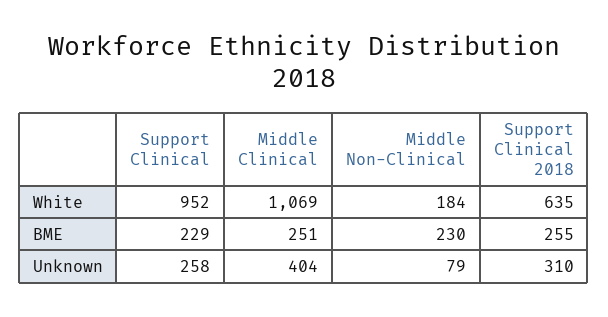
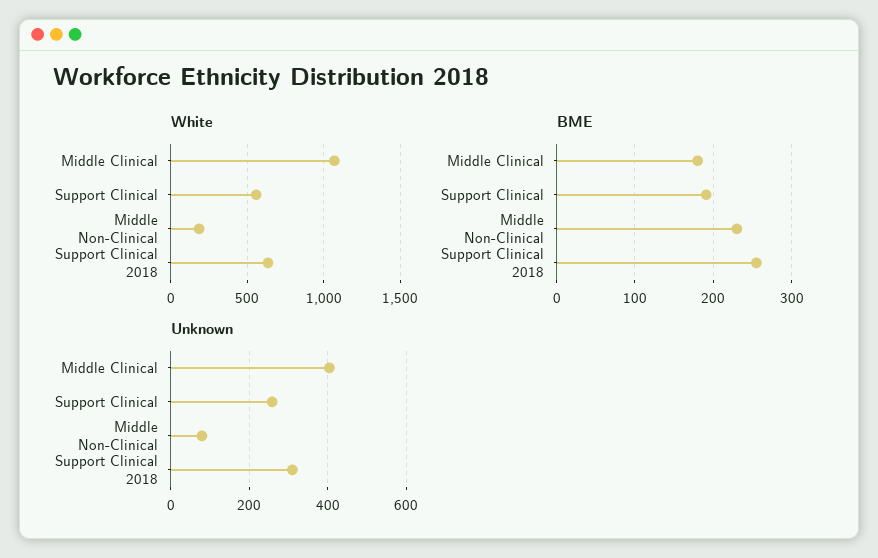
  {
    "White": {
-     "Support Clinical": 952,
+     "Support Clinical": 550,
      "Middle Clinical": 1069,
      "Middle Non-Clinical": 184,
      "Support Clinical 2018": 635
    },
    "BME": {
-     "Support Clinical": 229,
+     "Support Clinical": 190,
-     "Middle Clinical": 251,
+     "Middle Clinical": 180,
      "Middle Non-Clinical": 230,
      "Support Clinical 2018": 255
    },
    "Unknown": {
      "Support Clinical": 258,
      "Middle Clinical": 404,
      "Middle Non-Clinical": 79,
      "Support Clinical 2018": 310
    }
  }

